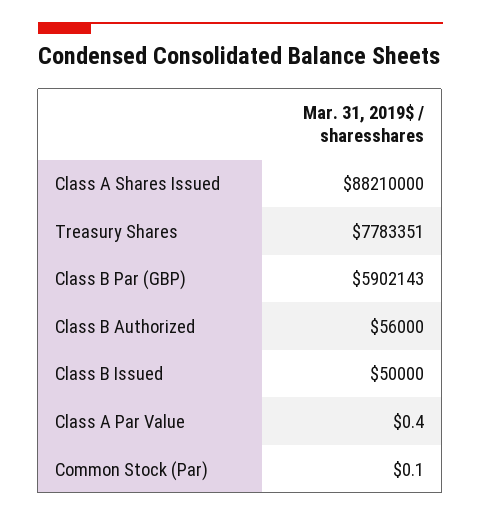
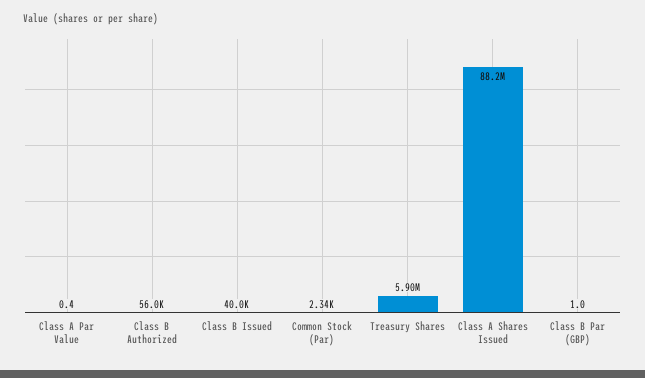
  {
    "Class A Shares Issued": 88210000,
-   "Treasury Shares": 7783351,
+   "Treasury Shares": 5900000,
-   "Class B Par (GBP)": 5902143,
+   "Class B Par (GBP)": 1,
    "Class B Authorized": 56000,
-   "Class B Issued": 50000,
+   "Class B Issued": 40000,
    "Class A Par Value": 0.4,
-   "Common Stock (Par)": 0.1
+   "Common Stock (Par)": 2340
  }

